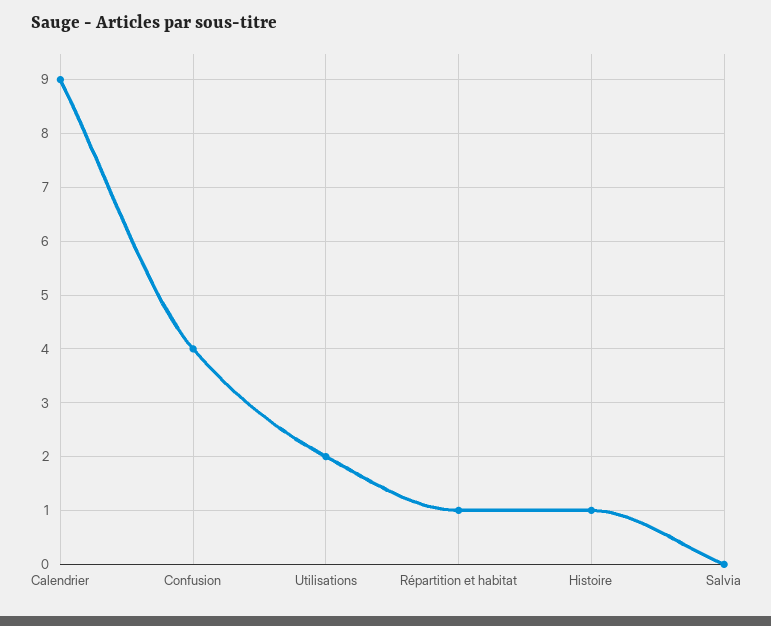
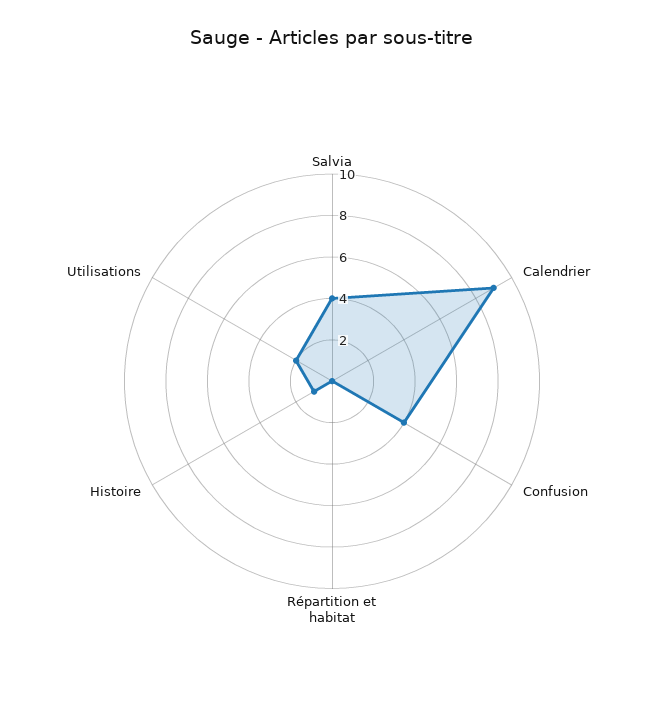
  {
    "Calendrier": 9,
    "Confusion": 4,
    "Utilisations": 2,
-   "Répartition et habitat": 1,
+   "Répartition et habitat": 0,
    "Histoire": 1,
-   "Salvia": 0
+   "Salvia": 4
  }

